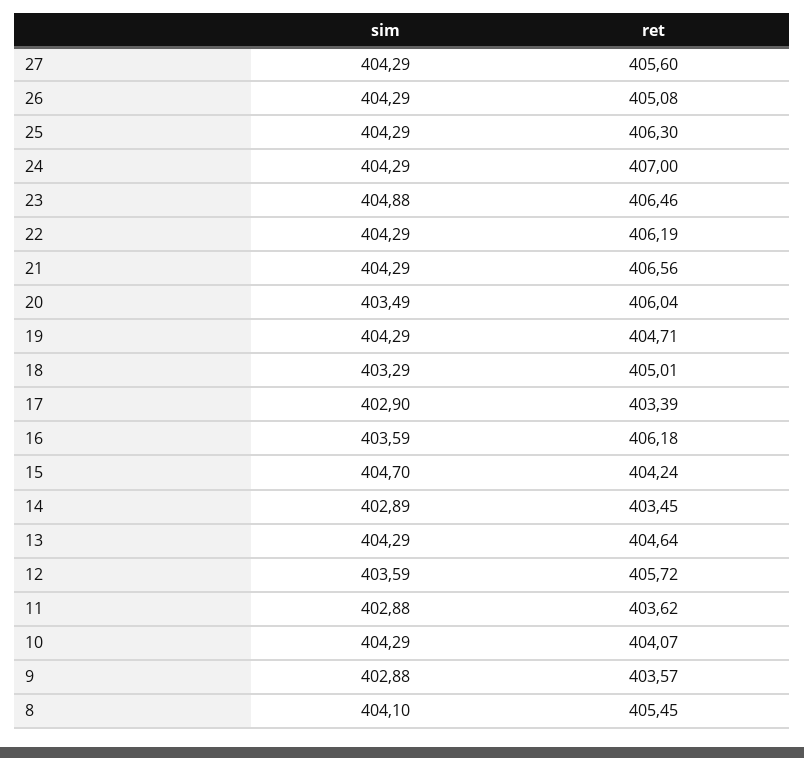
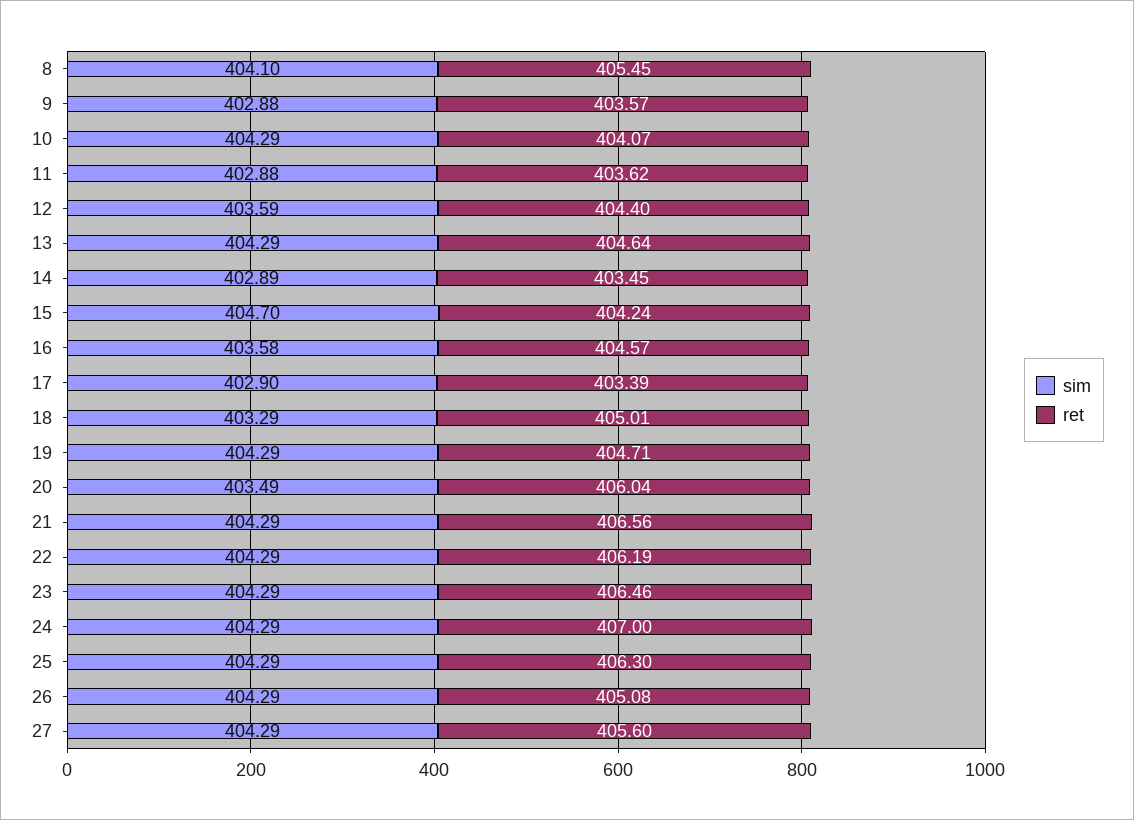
  {
    "sim": {
      "27": 404.29,
      "26": 404.29,
      "25": 404.29,
      "24": 404.29,
-     "23": 404.88,
+     "23": 404.29,
      "22": 404.29,
      "21": 404.29,
      "20": 403.49,
      "19": 404.29,
      "18": 403.29,
      "17": 402.9,
-     "16": 403.59,
+     "16": 403.58,
      "15": 404.7,
      "14": 402.89,
      "13": 404.29,
      "12": 403.59,
      "11": 402.88,
      "10": 404.29,
      "9": 402.88,
      "8": 404.1
    },
    "ret": {
      "27": 405.6,
      "26": 405.08,
      "25": 406.3,
      "24": 407,
      "23": 406.46,
      "22": 406.19,
      "21": 406.56,
      "20": 406.04,
      "19": 404.71,
      "18": 405.01,
      "17": 403.39,
-     "16": 406.18,
+     "16": 404.57,
      "15": 404.24,
      "14": 403.45,
      "13": 404.64,
-     "12": 405.72,
+     "12": 404.4,
      "11": 403.62,
      "10": 404.07,
      "9": 403.57,
      "8": 405.45
    }
  }

